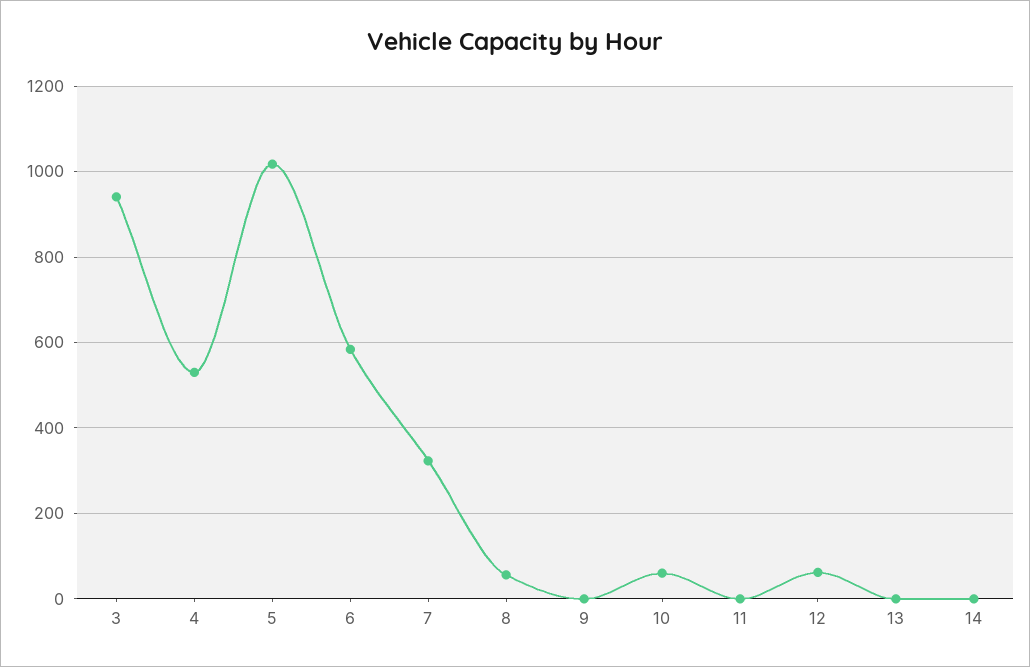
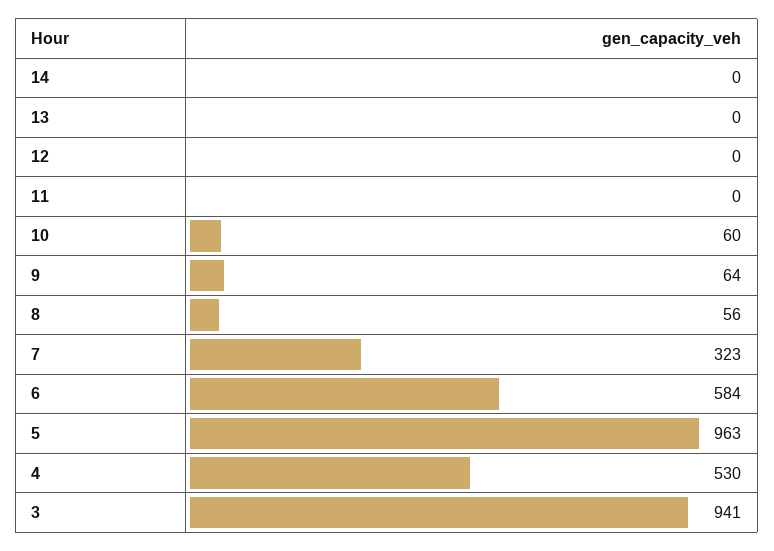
  {
    "3": 941,
    "4": 530,
-   "5": 1020,
+   "5": 963,
    "6": 584,
    "7": 323,
    "8": 56,
-   "9": 0,
+   "9": 64,
    "10": 60,
    "11": 0,
-   "12": 60,
+   "12": 0,
    "13": 0,
    "14": 0
  }

